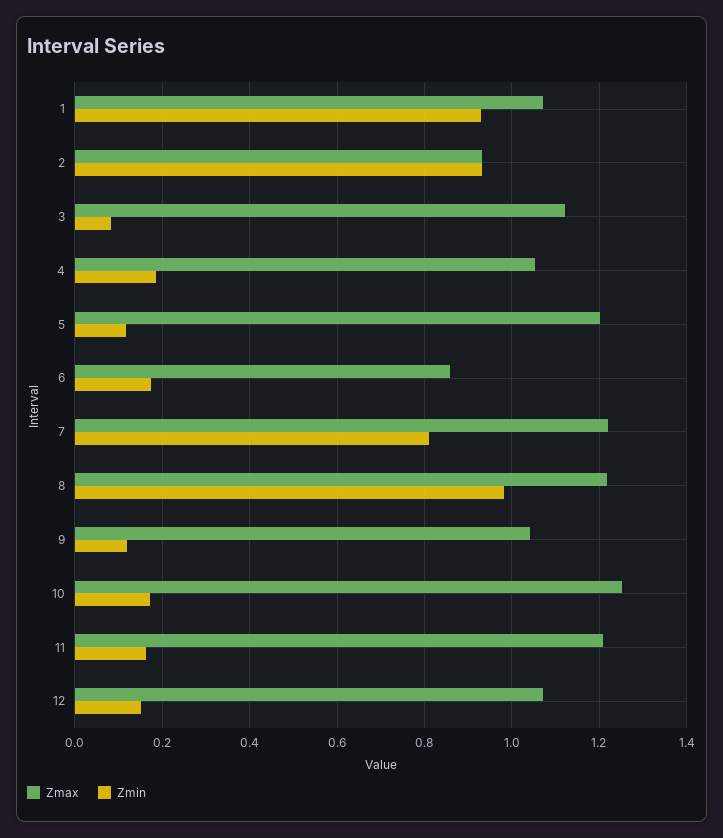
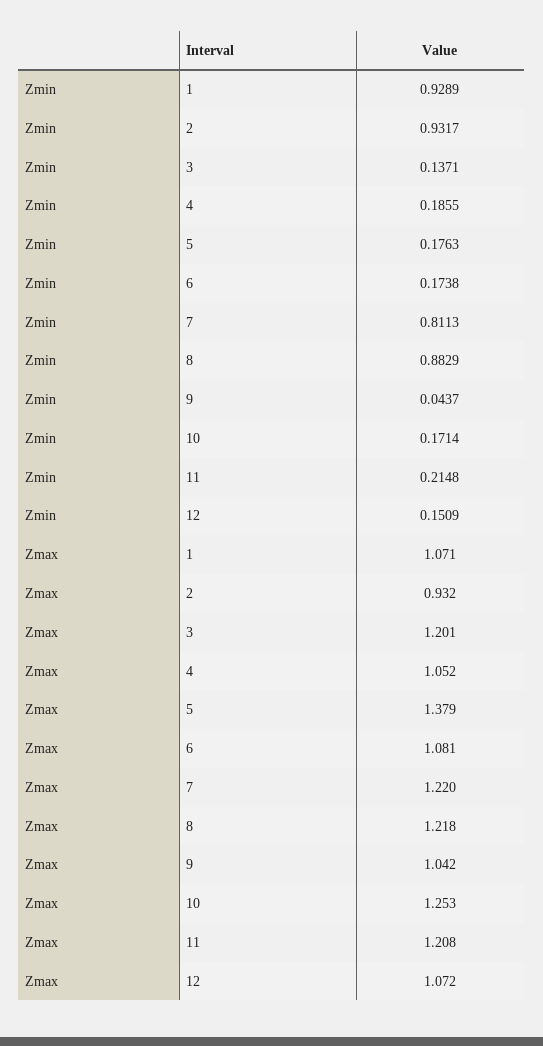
  {
    "Zmax": {
      "1": 1.071,
      "2": 0.932,
-     "3": 1.12,
+     "3": 1.201,
      "4": 1.052,
-     "5": 1.2,
+     "5": 1.379,
-     "6": 0.86,
+     "6": 1.081,
      "7": 1.22,
      "8": 1.218,
      "9": 1.042,
      "10": 1.253,
      "11": 1.208,
      "12": 1.072
    },
    "Zmin": {
      "1": 0.9289,
      "2": 0.9317,
-     "3": 0.08,
+     "3": 0.1371,
      "4": 0.1855,
-     "5": 0.12,
+     "5": 0.1763,
      "6": 0.1738,
      "7": 0.8113,
-     "8": 0.98,
+     "8": 0.8829,
-     "9": 0.12,
+     "9": 0.0437,
      "10": 0.1714,
-     "11": 0.16,
+     "11": 0.2148,
      "12": 0.1509
    }
  }

